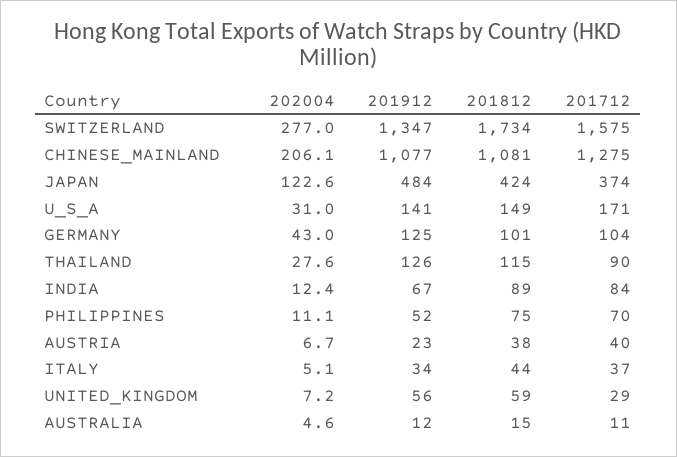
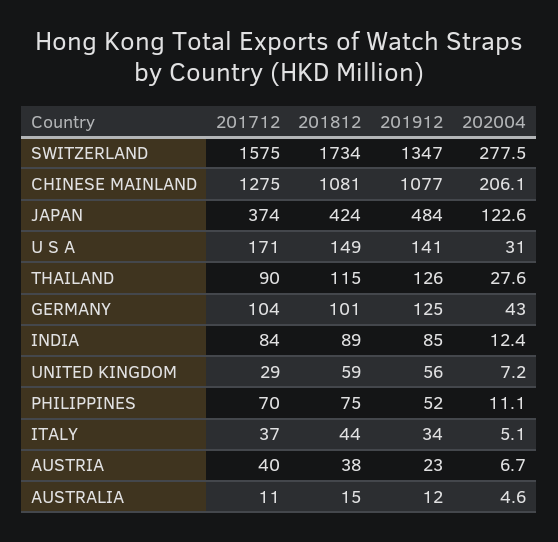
  {
    "202004": {
-     "SWITZERLAND": 277,
+     "SWITZERLAND": 277.5,
      "CHINESE_MAINLAND": 206.1,
      "JAPAN": 122.6,
      "U_S_A": 31,
      "GERMANY": 43,
      "THAILAND": 27.6,
      "INDIA": 12.4,
      "PHILIPPINES": 11.1,
      "AUSTRIA": 6.7,
      "ITALY": 5.1,
      "UNITED_KINGDOM": 7.2,
      "AUSTRALIA": 4.6
    },
    "201912": {
      "SWITZERLAND": 1347,
      "CHINESE_MAINLAND": 1077,
      "JAPAN": 484,
      "U_S_A": 141,
      "GERMANY": 125,
      "THAILAND": 126,
-     "INDIA": 67,
+     "INDIA": 85,
      "PHILIPPINES": 52,
      "AUSTRIA": 23,
      "ITALY": 34,
      "UNITED_KINGDOM": 56,
      "AUSTRALIA": 12
    },
    "201812": {
      "SWITZERLAND": 1734,
      "CHINESE_MAINLAND": 1081,
      "JAPAN": 424,
      "U_S_A": 149,
      "GERMANY": 101,
      "THAILAND": 115,
      "INDIA": 89,
      "PHILIPPINES": 75,
      "AUSTRIA": 38,
      "ITALY": 44,
      "UNITED_KINGDOM": 59,
      "AUSTRALIA": 15
    },
    "201712": {
      "SWITZERLAND": 1575,
      "CHINESE_MAINLAND": 1275,
      "JAPAN": 374,
      "U_S_A": 171,
      "GERMANY": 104,
      "THAILAND": 90,
      "INDIA": 84,
      "PHILIPPINES": 70,
      "AUSTRIA": 40,
      "ITALY": 37,
      "UNITED_KINGDOM": 29,
      "AUSTRALIA": 11
    }
  }

